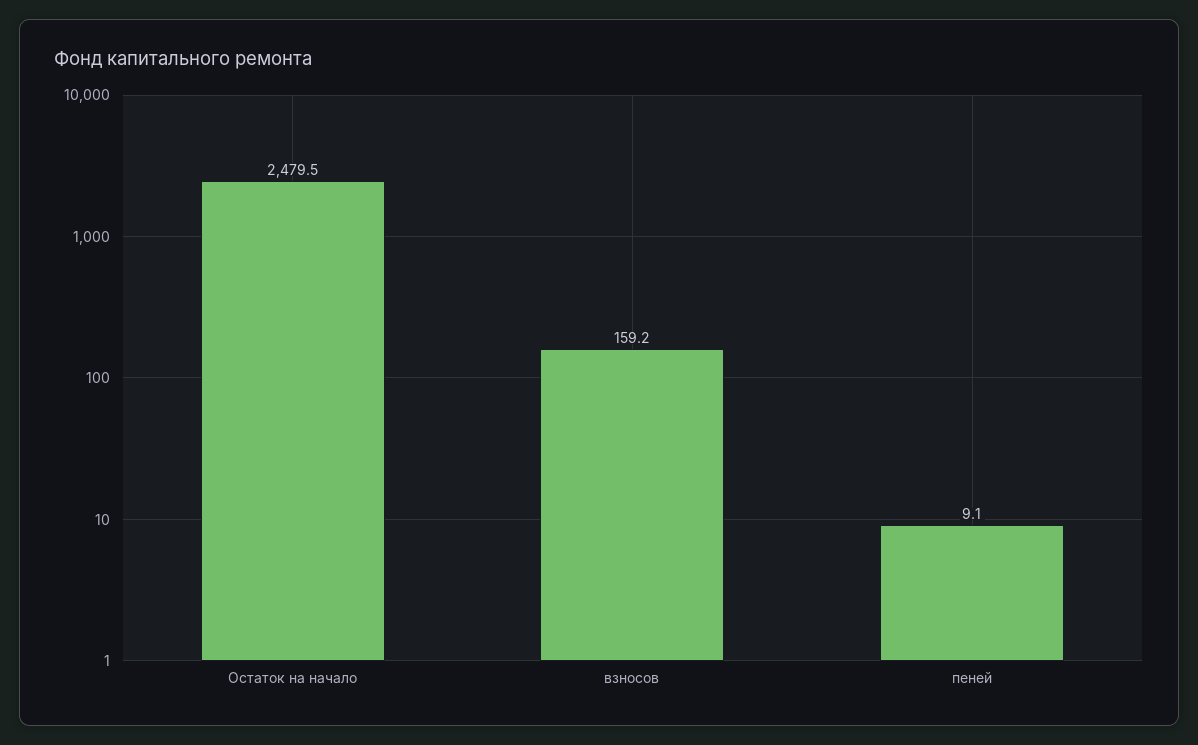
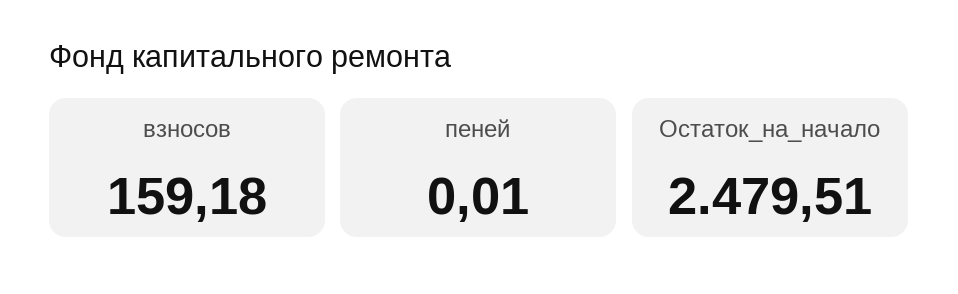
  {
    "Остаток на начало": 2479.51,
    "взносов": 159.18,
-   "пеней": 9.1
+   "пеней": 0.01
  }

